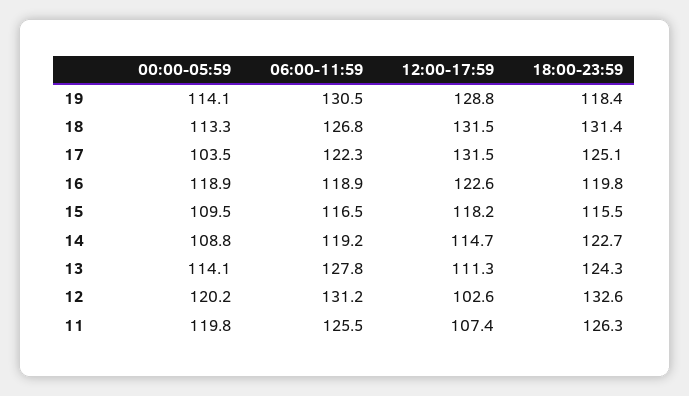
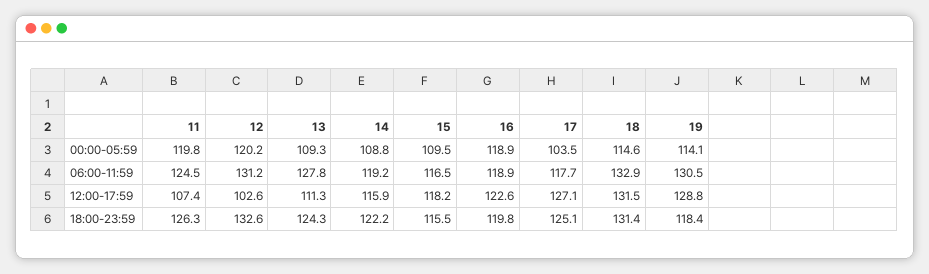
  {
    "00:00-05:59": {
      "19": 114.1,
-     "18": 113.3,
+     "18": 114.6,
      "17": 103.5,
      "16": 118.9,
      "15": 109.5,
      "14": 108.8,
-     "13": 114.1,
+     "13": 109.3,
      "12": 120.2,
      "11": 119.8
    },
    "06:00-11:59": {
      "19": 130.5,
-     "18": 126.8,
+     "18": 132.9,
-     "17": 122.3,
+     "17": 117.7,
      "16": 118.9,
      "15": 116.5,
      "14": 119.2,
      "13": 127.8,
      "12": 131.2,
-     "11": 125.5
+     "11": 124.5
    },
    "12:00-17:59": {
      "19": 128.8,
      "18": 131.5,
-     "17": 131.5,
+     "17": 127.1,
      "16": 122.6,
      "15": 118.2,
-     "14": 114.7,
+     "14": 115.9,
      "13": 111.3,
      "12": 102.6,
      "11": 107.4
    },
    "18:00-23:59": {
      "19": 118.4,
      "18": 131.4,
      "17": 125.1,
      "16": 119.8,
      "15": 115.5,
-     "14": 122.7,
+     "14": 122.2,
      "13": 124.3,
      "12": 132.6,
      "11": 126.3
    }
  }

